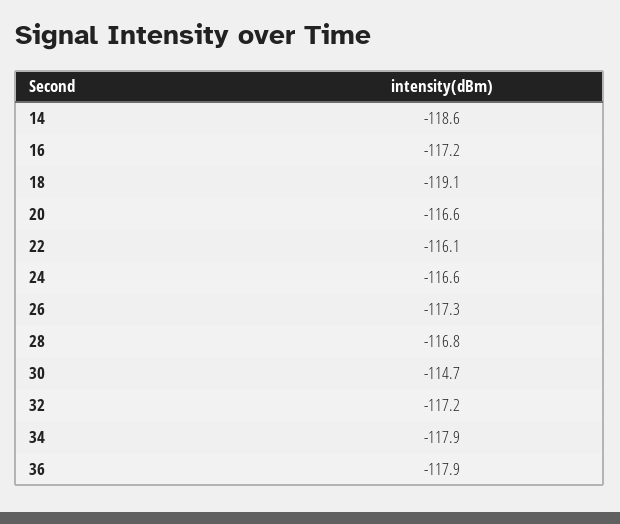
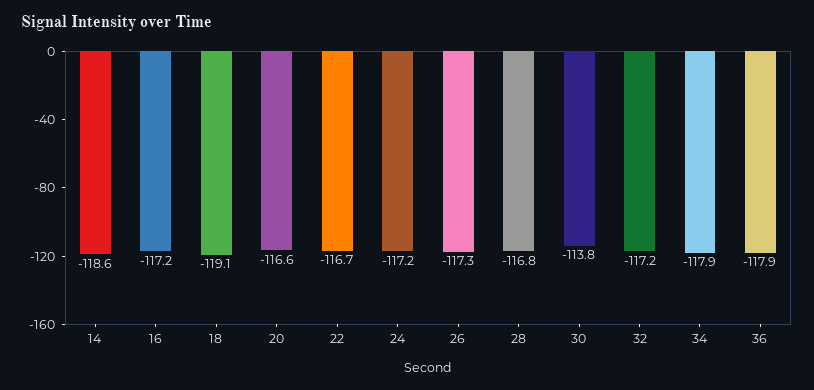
  {
    "14": -118.6,
    "16": -117.2,
    "18": -119.1,
    "20": -116.6,
-   "22": -116.1,
+   "22": -116.7,
-   "24": -116.6,
+   "24": -117.2,
    "26": -117.3,
    "28": -116.8,
-   "30": -114.7,
+   "30": -113.8,
    "32": -117.2,
    "34": -117.9,
    "36": -117.9
  }

